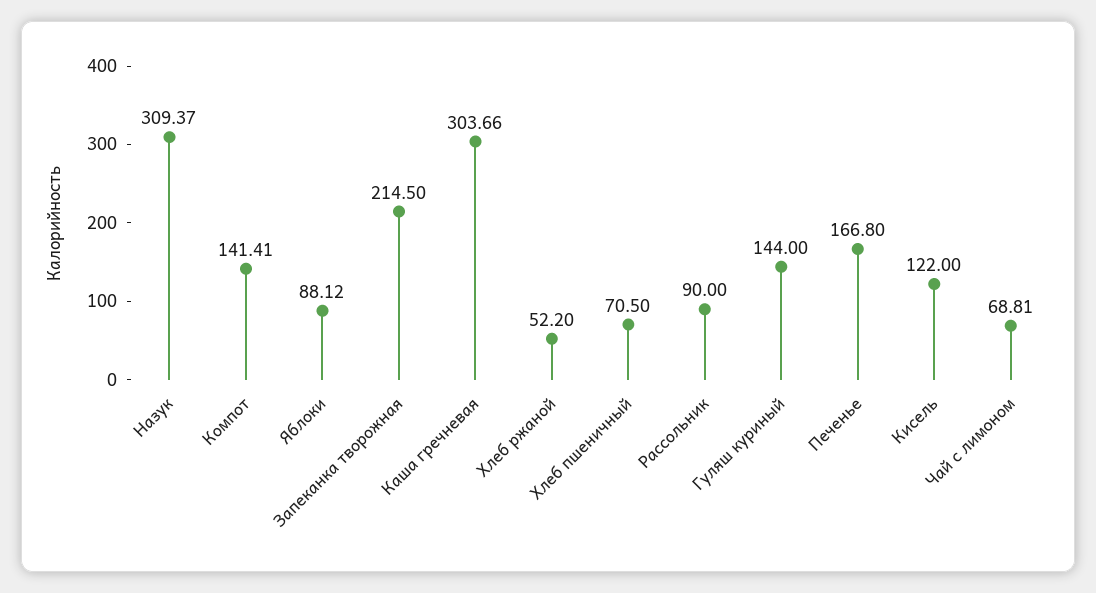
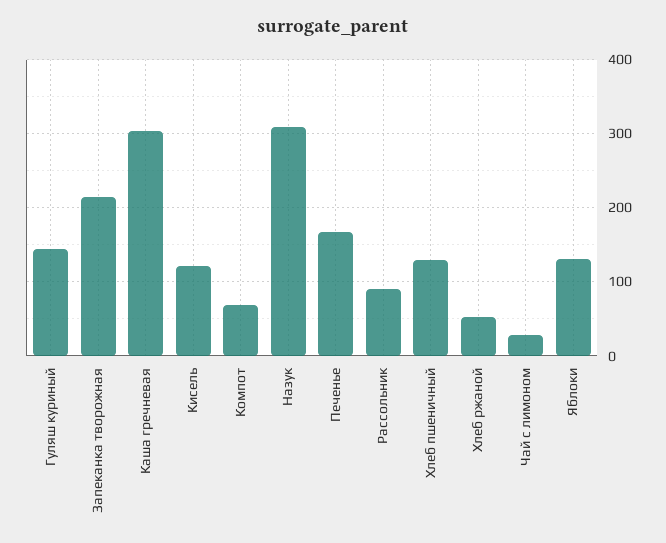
  {
    "Назук": 309.37,
-   "Компот": 141.41,
+   "Компот": 70,
-   "Яблоки": 88.12,
+   "Яблоки": 130,
    "Запеканка творожная": 214.5,
    "Каша гречневая": 303.66,
    "Хлеб ржаной": 52.2,
-   "Хлеб пшеничный": 70.5,
+   "Хлеб пшеничный": 130,
    "Рассольник": 90,
    "Гуляш куриный": 144,
    "Печенье": 166.8,
    "Кисель": 122,
-   "Чай с лимоном": 68.81
+   "Чай с лимоном": 30
  }

